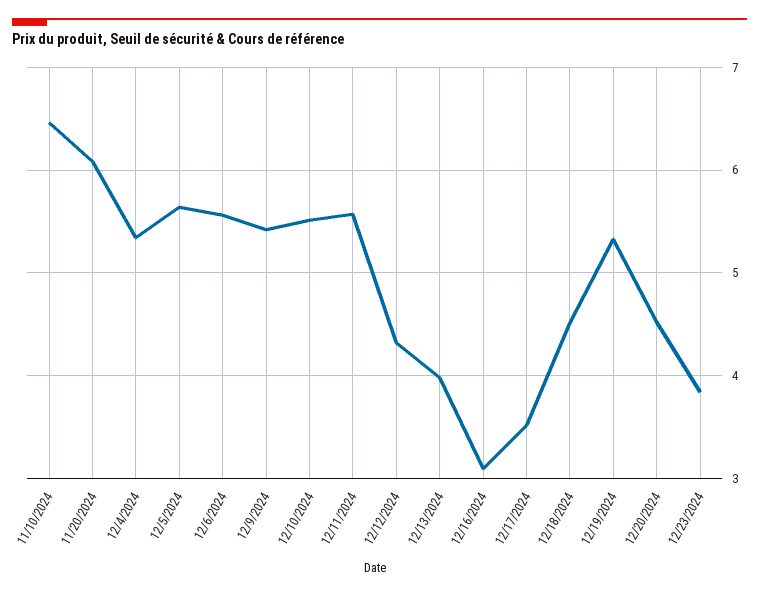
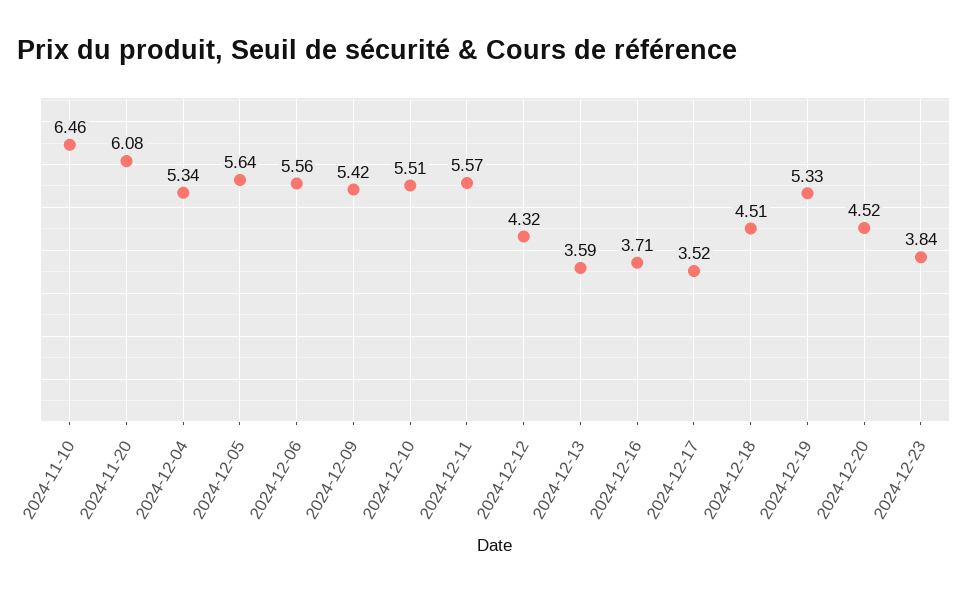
  {
    "11/10/2024": 6.46,
    "11/20/2024": 6.08,
    "12/4/2024": 5.34,
    "12/5/2024": 5.64,
    "12/6/2024": 5.56,
    "12/9/2024": 5.42,
    "12/10/2024": 5.51,
    "12/11/2024": 5.57,
    "12/12/2024": 4.32,
-   "12/13/2024": 4,
+   "12/13/2024": 3.59,
-   "12/16/2024": 3.1,
+   "12/16/2024": 3.71,
    "12/17/2024": 3.52,
    "12/18/2024": 4.51,
    "12/19/2024": 5.33,
    "12/20/2024": 4.52,
    "12/23/2024": 3.84
  }

